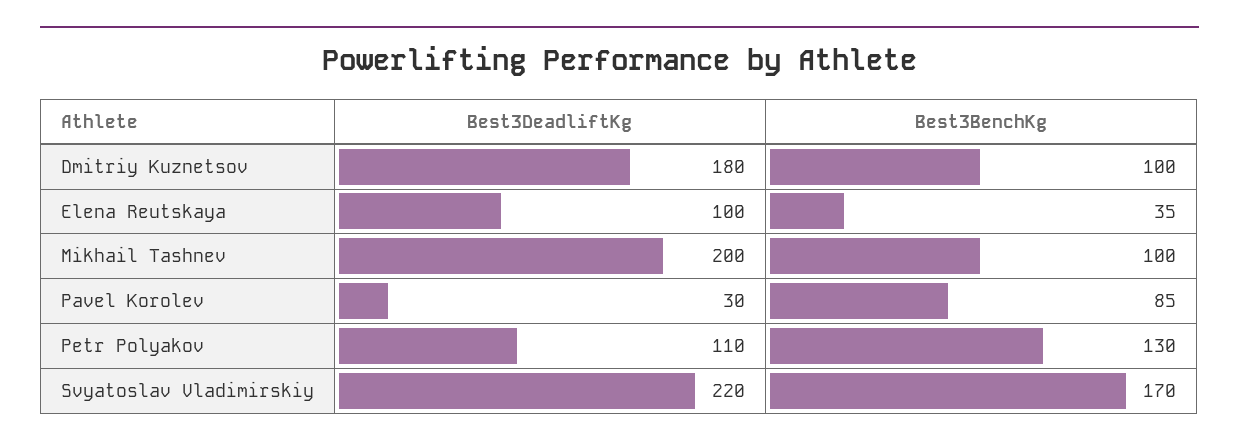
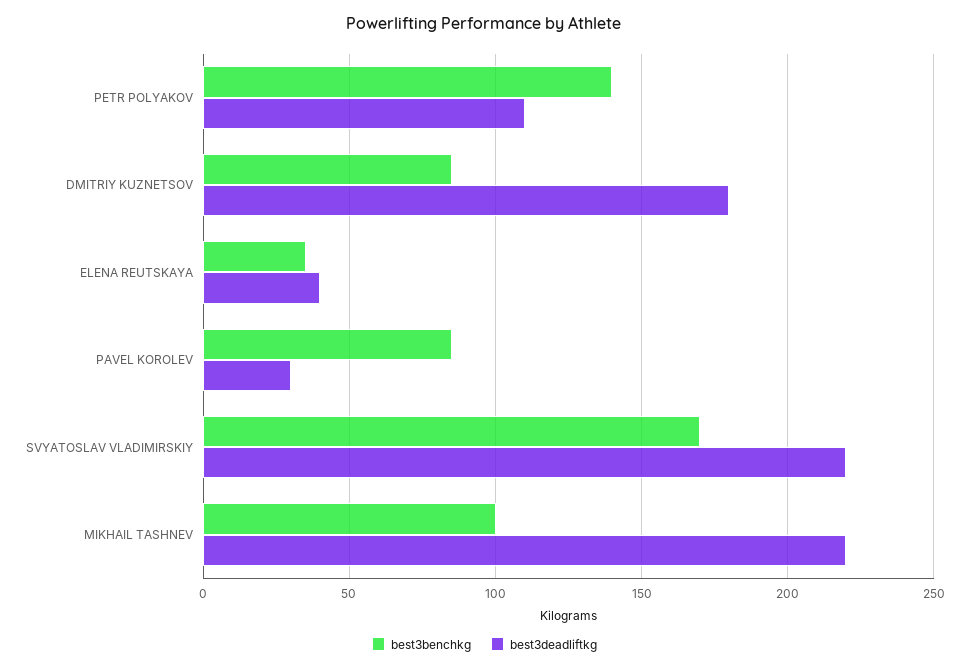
  {
    "Best3DeadliftKg": {
      "Dmitriy Kuznetsov": 180,
-     "Elena Reutskaya": 100,
+     "Elena Reutskaya": 40,
-     "Mikhail Tashnev": 200,
+     "Mikhail Tashnev": 220,
      "Pavel Korolev": 30,
      "Petr Polyakov": 110,
      "Svyatoslav Vladimirskiy": 220
    },
    "Best3BenchKg": {
-     "Dmitriy Kuznetsov": 100,
+     "Dmitriy Kuznetsov": 85,
      "Elena Reutskaya": 35,
      "Mikhail Tashnev": 100,
      "Pavel Korolev": 85,
-     "Petr Polyakov": 130,
+     "Petr Polyakov": 140,
      "Svyatoslav Vladimirskiy": 170
    }
  }

